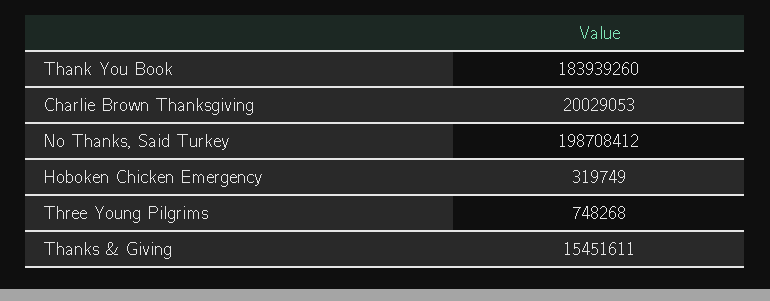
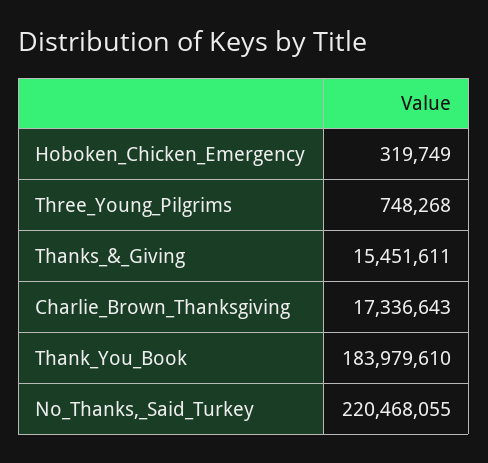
  {
-   "Thank You Book": 183939260,
+   "Thank You Book": 183979610,
-   "Charlie Brown Thanksgiving": 20029053,
+   "Charlie Brown Thanksgiving": 17336643,
-   "No Thanks, Said Turkey": 198708412,
+   "No Thanks, Said Turkey": 220468055,
    "Hoboken Chicken Emergency": 319749,
    "Three Young Pilgrims": 748268,
    "Thanks & Giving": 15451611
  }

